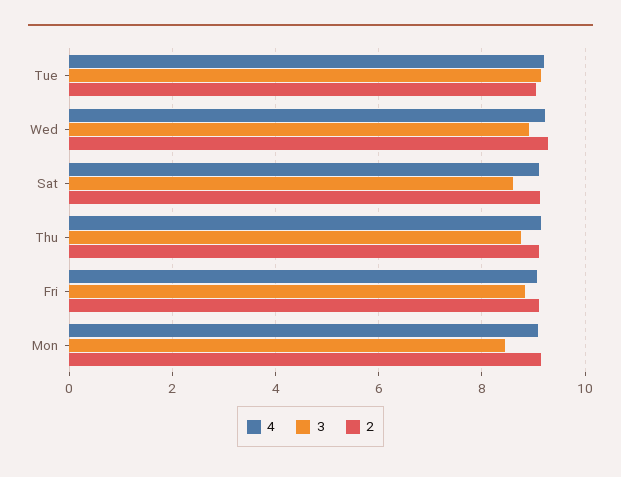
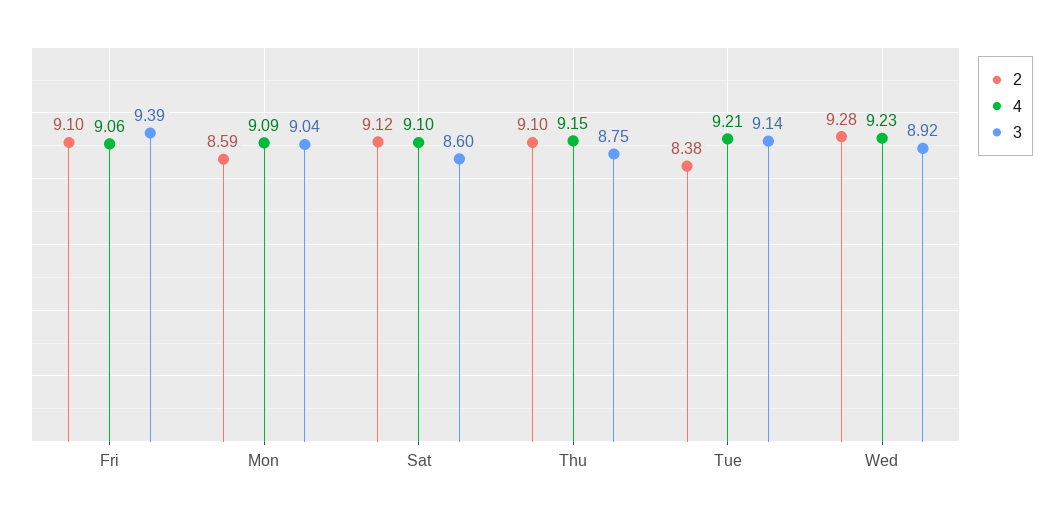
  {
    "4": {
      "Tue": 9.21,
      "Wed": 9.23,
      "Sat": 9.1,
      "Thu": 9.15,
      "Fri": 9.06,
      "Mon": 9.09
    },
    "3": {
      "Tue": 9.14,
      "Wed": 8.92,
      "Sat": 8.6,
      "Thu": 8.75,
-     "Fri": 8.8,
+     "Fri": 9.39,
-     "Mon": 8.4
+     "Mon": 9.04
    },
    "2": {
-     "Tue": 9,
+     "Tue": 8.38,
      "Wed": 9.28,
      "Sat": 9.12,
      "Thu": 9.1,
      "Fri": 9.1,
-     "Mon": 9.2
+     "Mon": 8.59
    }
  }

